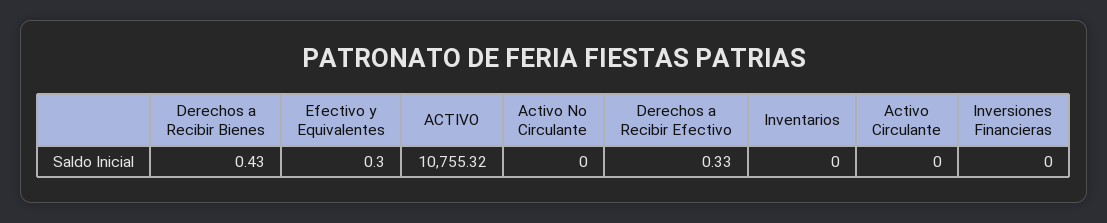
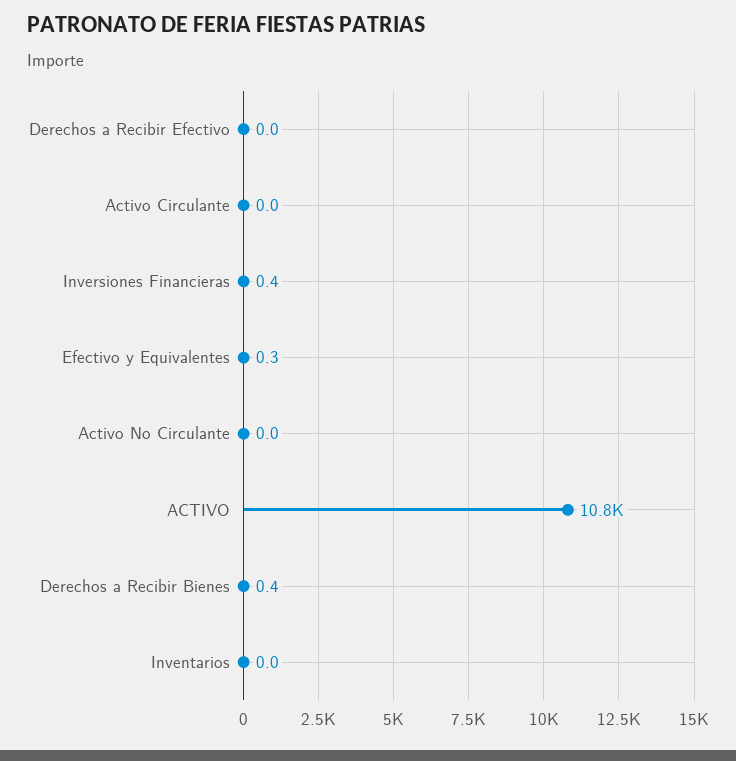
  {
    "Derechos a Recibir Bienes": 0.43,
    "Efectivo y Equivalentes": 0.3,
    "ACTIVO": 10755.32,
    "Activo No Circulante": 0,
-   "Derechos a Recibir Efectivo": 0.33,
+   "Derechos a Recibir Efectivo": 0,
    "Inventarios": 0,
    "Activo Circulante": 0,
-   "Inversiones Financieras": 0
+   "Inversiones Financieras": 0.4
  }

